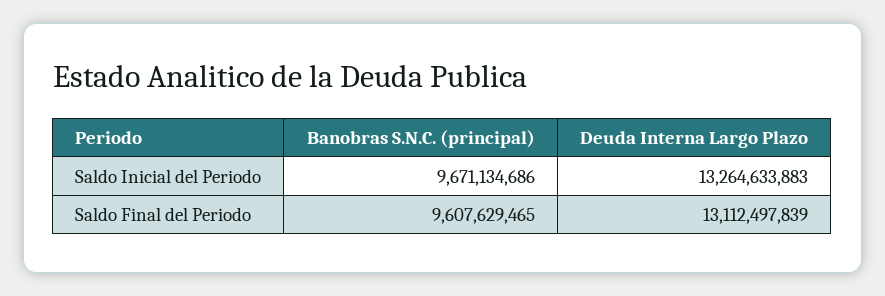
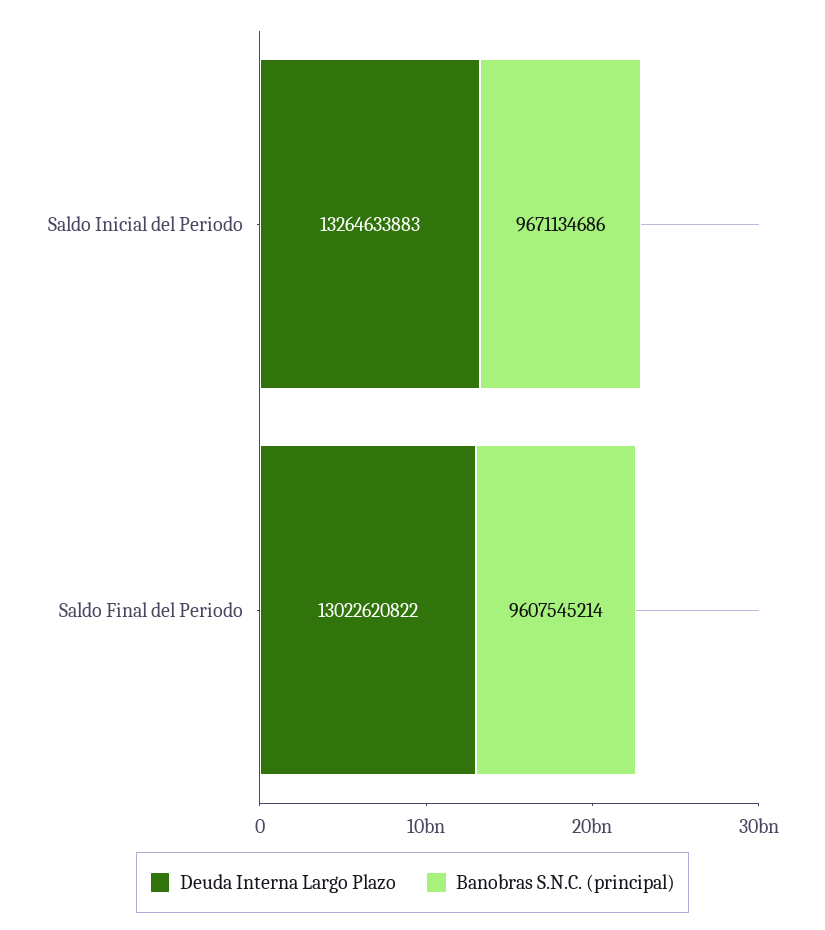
  {
    "Banobras S.N.C. (principal)": {
      "Saldo Inicial del Periodo": 9671134686,
-     "Saldo Final del Periodo": 9607629465
+     "Saldo Final del Periodo": 9607545214
    },
    "Deuda Interna Largo Plazo": {
      "Saldo Inicial del Periodo": 13264633883,
-     "Saldo Final del Periodo": 13112497839
+     "Saldo Final del Periodo": 13022620822
    }
  }

